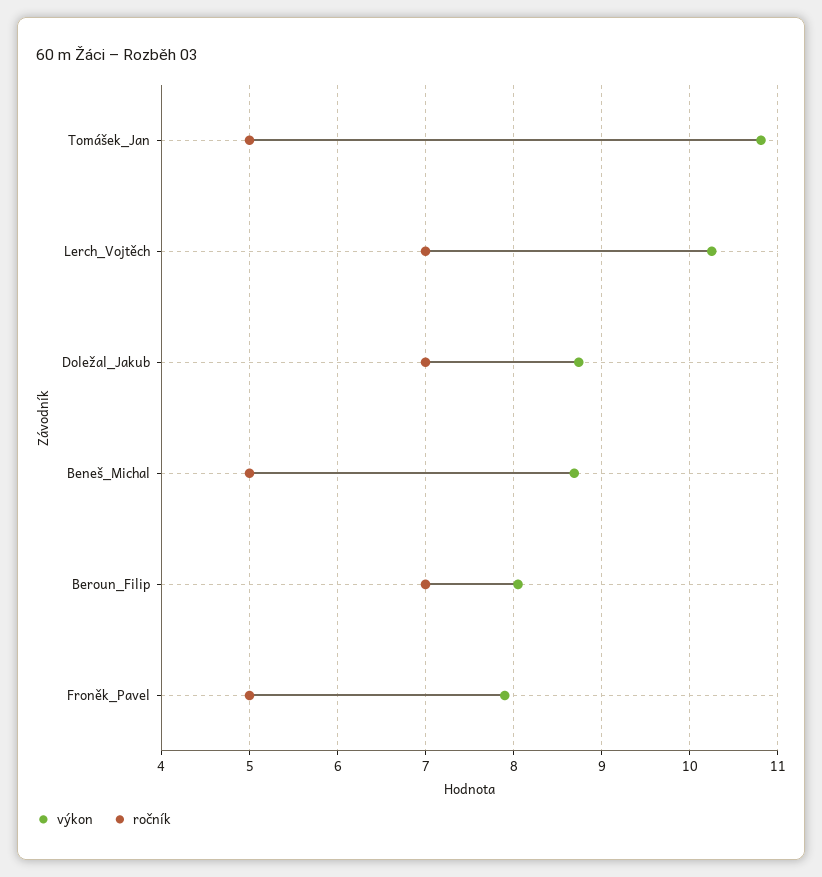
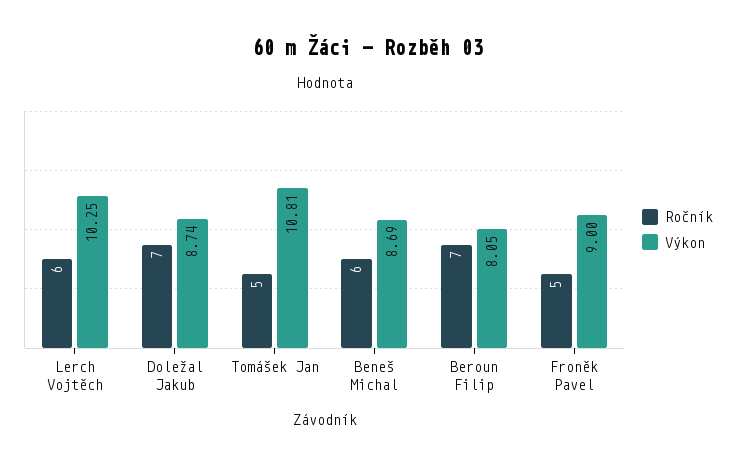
  {
    "výkon": {
      "Tomášek_Jan": 10.81,
      "Lerch_Vojtěch": 10.25,
      "Doležal_Jakub": 8.74,
      "Beneš_Michal": 8.69,
      "Beroun_Filip": 8.05,
-     "Froněk_Pavel": 7.9
+     "Froněk_Pavel": 9
    },
    "ročník": {
      "Tomášek_Jan": 5,
-     "Lerch_Vojtěch": 7,
+     "Lerch_Vojtěch": 6,
      "Doležal_Jakub": 7,
-     "Beneš_Michal": 5,
+     "Beneš_Michal": 6,
      "Beroun_Filip": 7,
      "Froněk_Pavel": 5
    }
  }

